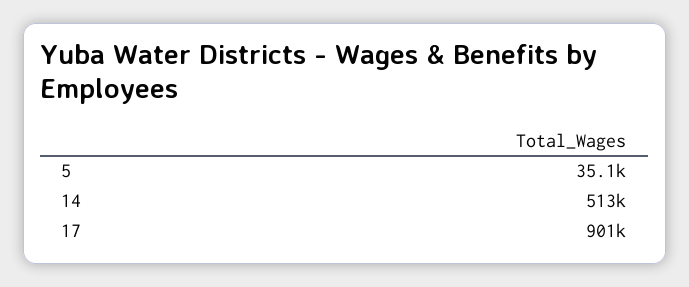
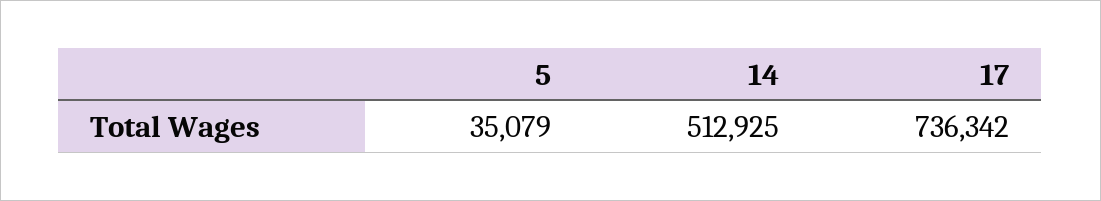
  {
    "5": 35079,
    "14": 512925,
-   "17": 901000
+   "17": 736342
  }

